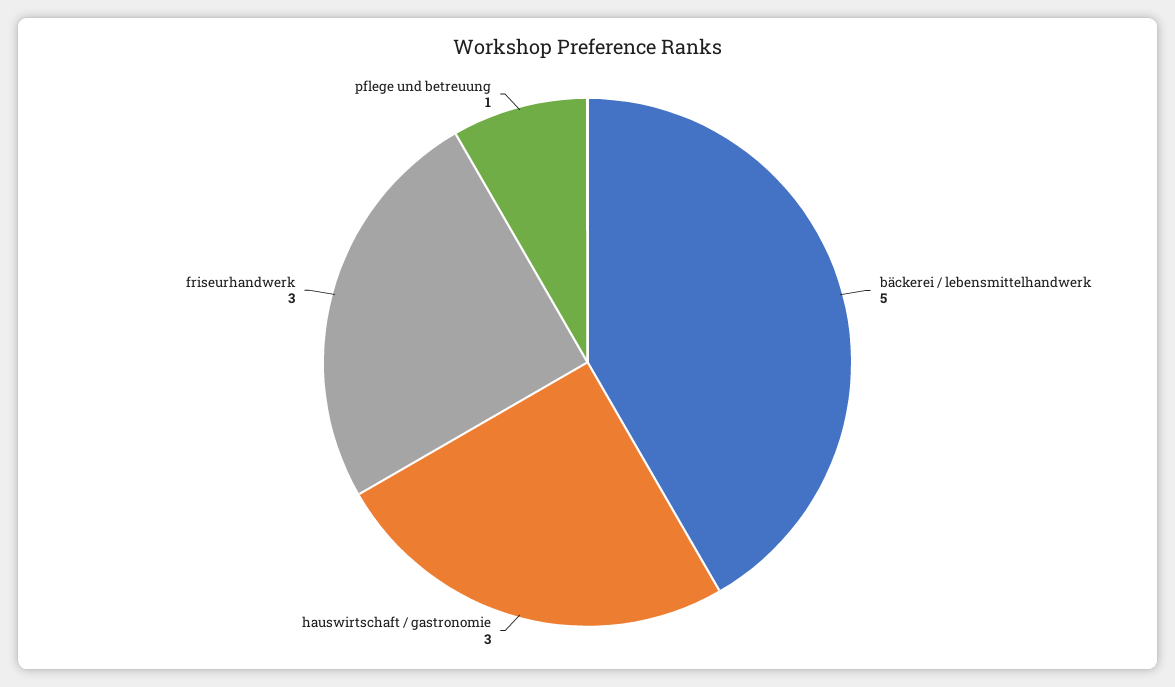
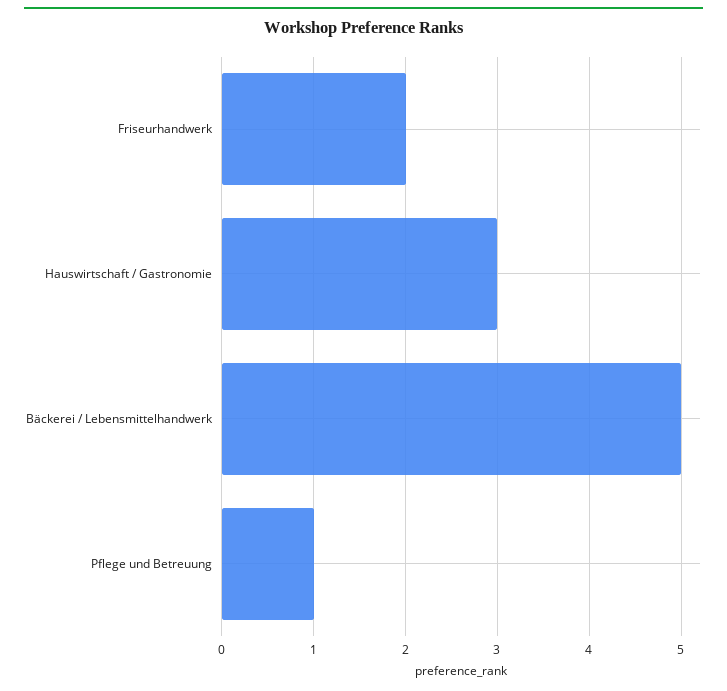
  {
    "bäckerei / lebensmittelhandwerk": 5,
    "hauswirtschaft / gastronomie": 3,
-   "friseurhandwerk": 3,
+   "friseurhandwerk": 2,
    "pflege und betreuung": 1
  }

